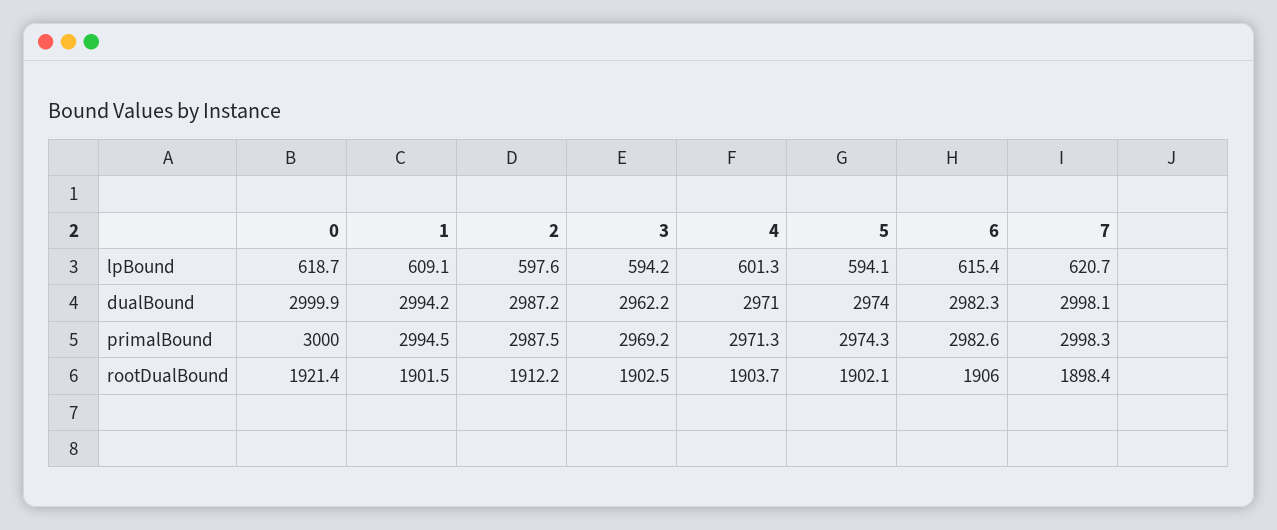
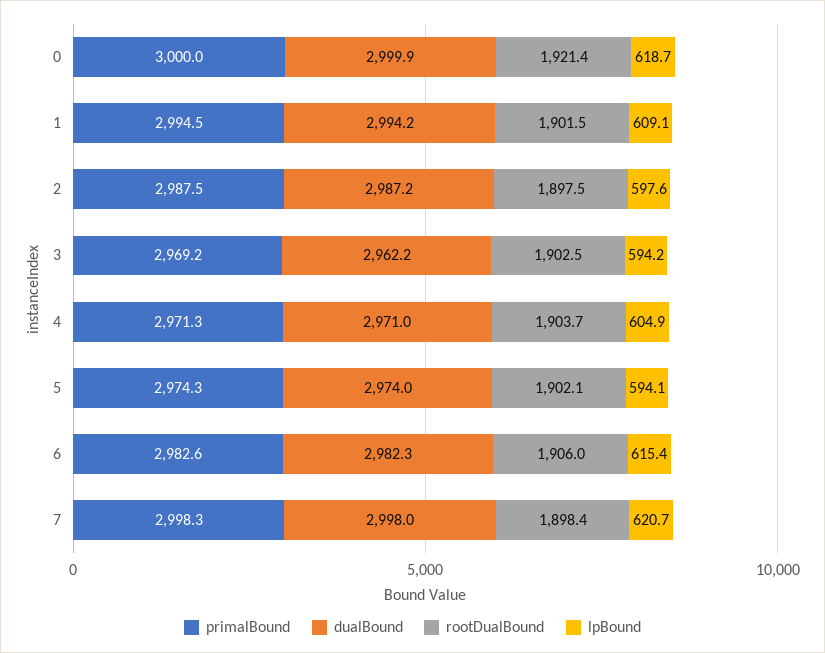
  {
    "lpBound": {
      "0": 618.7,
      "1": 609.1,
      "2": 597.6,
      "3": 594.2,
-     "4": 601.3,
+     "4": 604.9,
      "5": 594.1,
      "6": 615.4,
      "7": 620.7
    },
    "dualBound": {
      "0": 2999.9,
      "1": 2994.2,
      "2": 2987.2,
      "3": 2962.2,
      "4": 2971,
      "5": 2974,
      "6": 2982.3,
-     "7": 2998.1
+     "7": 2998
    },
    "primalBound": {
      "0": 3000,
      "1": 2994.5,
      "2": 2987.5,
      "3": 2969.2,
      "4": 2971.3,
      "5": 2974.3,
      "6": 2982.6,
      "7": 2998.3
    },
    "rootDualBound": {
      "0": 1921.4,
      "1": 1901.5,
-     "2": 1912.2,
+     "2": 1897.5,
      "3": 1902.5,
      "4": 1903.7,
      "5": 1902.1,
      "6": 1906,
      "7": 1898.4
    }
  }

